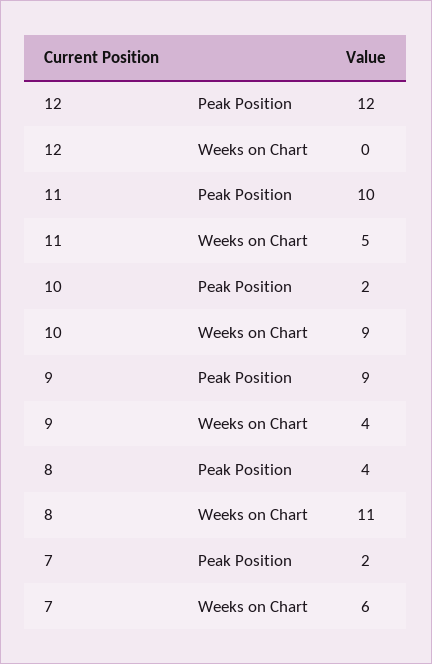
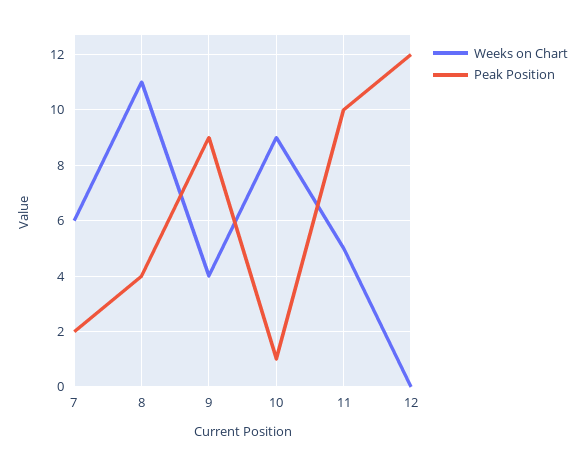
  {
    "Peak Position": {
      "12": 12,
      "11": 10,
-     "10": 2,
+     "10": 1,
      "9": 9,
      "8": 4,
      "7": 2
    },
    "Weeks on Chart": {
      "12": 0,
      "11": 5,
      "10": 9,
      "9": 4,
      "8": 11,
      "7": 6
    }
  }

